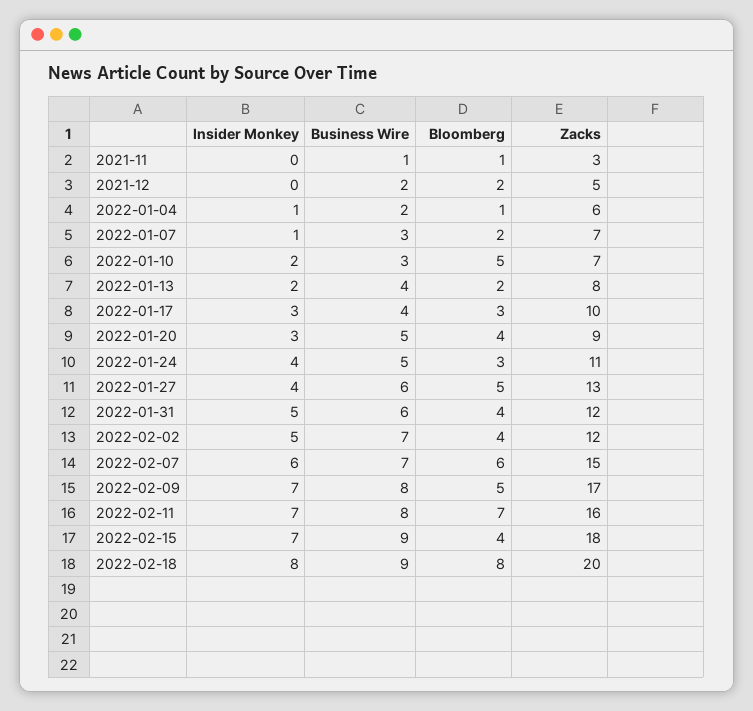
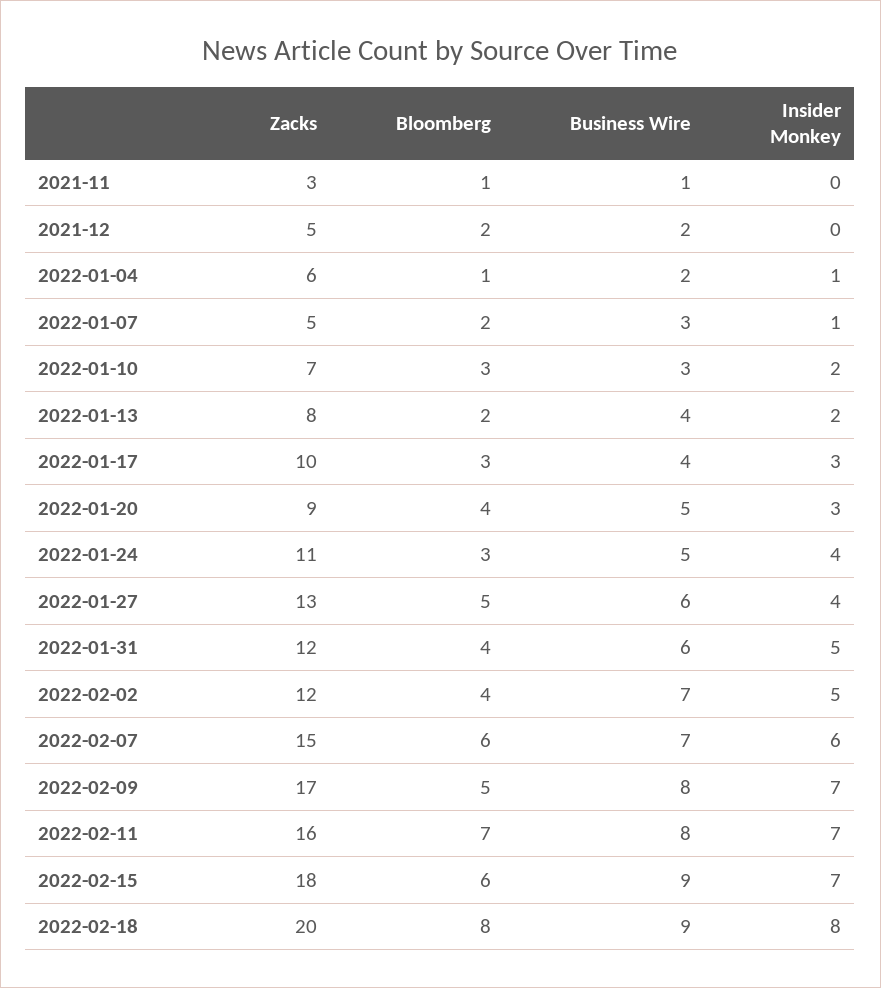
  {
    "Insider Monkey": {
      "2021-11": 0,
      "2021-12": 0,
      "2022-01-04": 1,
      "2022-01-07": 1,
      "2022-01-10": 2,
      "2022-01-13": 2,
      "2022-01-17": 3,
      "2022-01-20": 3,
      "2022-01-24": 4,
      "2022-01-27": 4,
      "2022-01-31": 5,
      "2022-02-02": 5,
      "2022-02-07": 6,
      "2022-02-09": 7,
      "2022-02-11": 7,
      "2022-02-15": 7,
      "2022-02-18": 8
    },
    "Business Wire": {
      "2021-11": 1,
      "2021-12": 2,
      "2022-01-04": 2,
      "2022-01-07": 3,
      "2022-01-10": 3,
      "2022-01-13": 4,
      "2022-01-17": 4,
      "2022-01-20": 5,
      "2022-01-24": 5,
      "2022-01-27": 6,
      "2022-01-31": 6,
      "2022-02-02": 7,
      "2022-02-07": 7,
      "2022-02-09": 8,
      "2022-02-11": 8,
      "2022-02-15": 9,
      "2022-02-18": 9
    },
    "Bloomberg": {
      "2021-11": 1,
      "2021-12": 2,
      "2022-01-04": 1,
      "2022-01-07": 2,
-     "2022-01-10": 5,
+     "2022-01-10": 3,
      "2022-01-13": 2,
      "2022-01-17": 3,
      "2022-01-20": 4,
      "2022-01-24": 3,
      "2022-01-27": 5,
      "2022-01-31": 4,
      "2022-02-02": 4,
      "2022-02-07": 6,
      "2022-02-09": 5,
      "2022-02-11": 7,
-     "2022-02-15": 4,
+     "2022-02-15": 6,
      "2022-02-18": 8
    },
    "Zacks": {
      "2021-11": 3,
      "2021-12": 5,
      "2022-01-04": 6,
-     "2022-01-07": 7,
+     "2022-01-07": 5,
      "2022-01-10": 7,
      "2022-01-13": 8,
      "2022-01-17": 10,
      "2022-01-20": 9,
      "2022-01-24": 11,
      "2022-01-27": 13,
      "2022-01-31": 12,
      "2022-02-02": 12,
      "2022-02-07": 15,
      "2022-02-09": 17,
      "2022-02-11": 16,
      "2022-02-15": 18,
      "2022-02-18": 20
    }
  }

